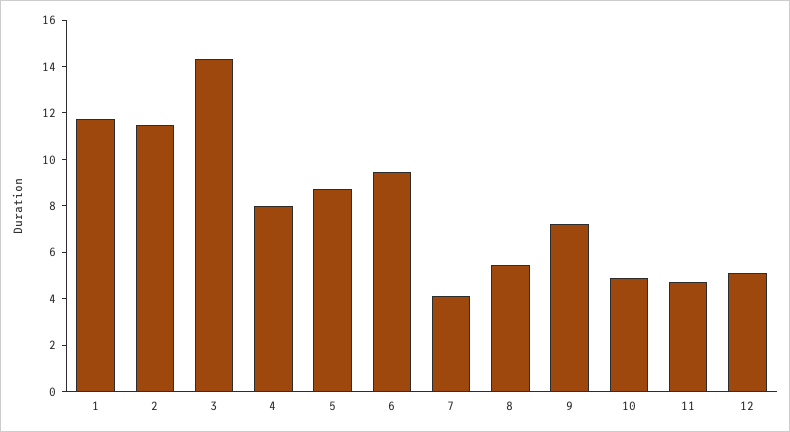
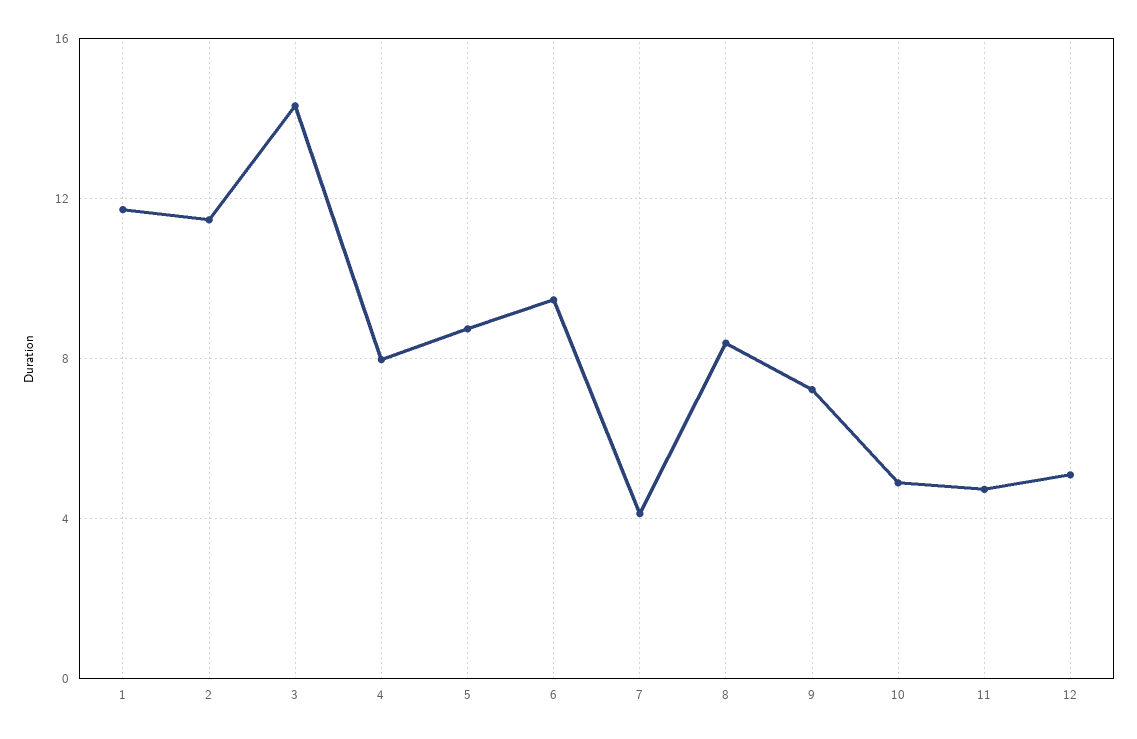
  {
    "1": 11.5,
    "2": 11.5,
    "3": 14.5,
    "4": 8,
    "5": 8.5,
    "6": 9.5,
    "7": 4,
-   "8": 5.5,
+   "8": 8.5,
    "9": 7,
    "10": 5,
    "11": 4.5,
    "12": 5
  }

